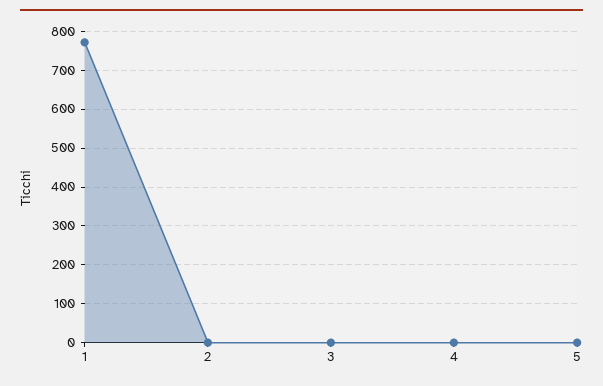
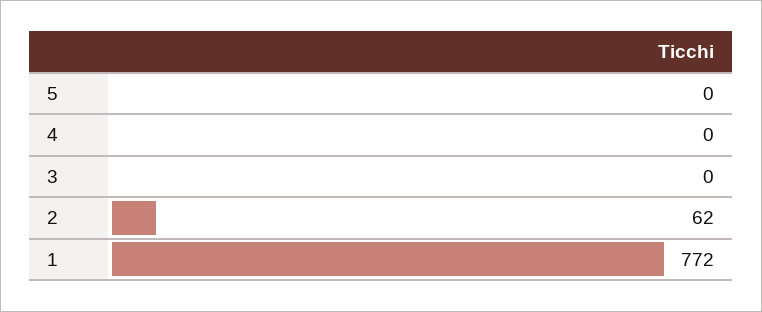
  {
    "1": 772,
-   "2": 0,
+   "2": 62,
    "3": 0,
    "4": 0,
    "5": 0
  }

